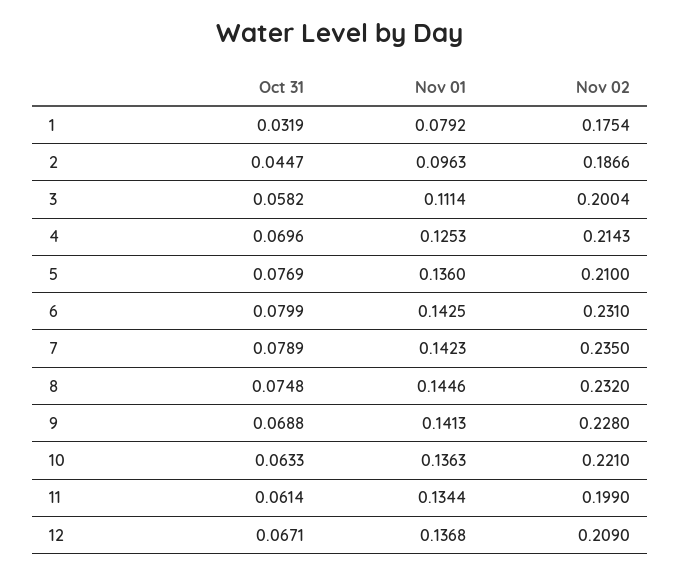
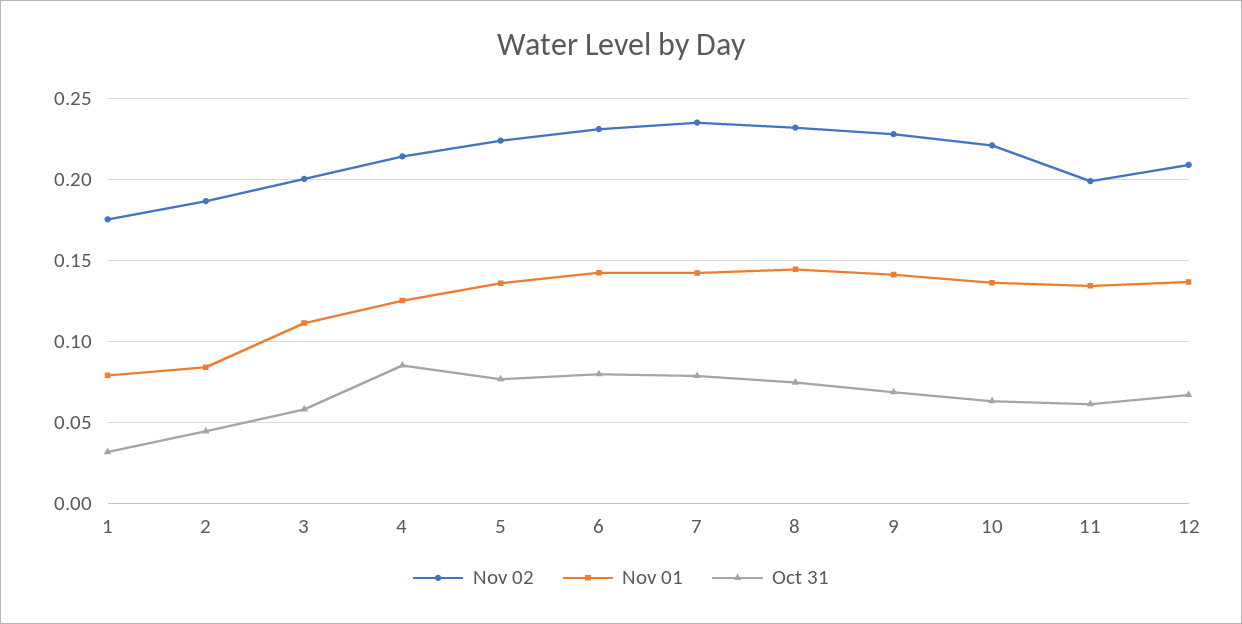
  {
    "Oct 31": {
      "1": 0.0319,
      "2": 0.0447,
      "3": 0.0582,
-     "4": 0.0696,
+     "4": 0.085,
      "5": 0.0769,
      "6": 0.0799,
      "7": 0.0789,
      "8": 0.0748,
      "9": 0.0688,
      "10": 0.0633,
      "11": 0.0614,
      "12": 0.0671
    },
    "Nov 01": {
      "1": 0.0792,
-     "2": 0.0963,
+     "2": 0.085,
      "3": 0.1114,
      "4": 0.1253,
      "5": 0.136,
      "6": 0.1425,
      "7": 0.1423,
      "8": 0.1446,
      "9": 0.1413,
      "10": 0.1363,
      "11": 0.1344,
      "12": 0.1368
    },
    "Nov 02": {
      "1": 0.1754,
      "2": 0.1866,
      "3": 0.2004,
      "4": 0.2143,
-     "5": 0.21,
+     "5": 0.225,
      "6": 0.231,
      "7": 0.235,
      "8": 0.232,
      "9": 0.228,
      "10": 0.221,
      "11": 0.199,
      "12": 0.209
    }
  }

